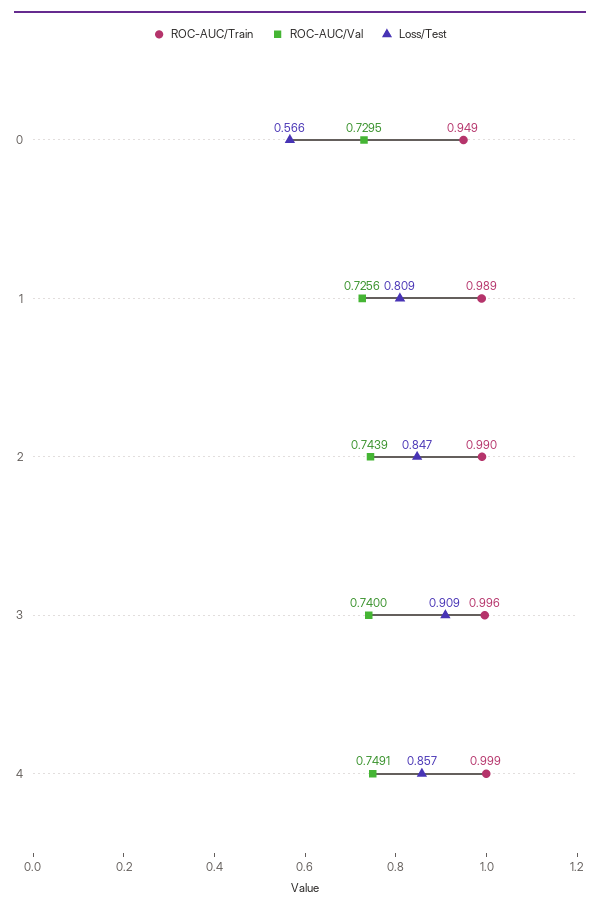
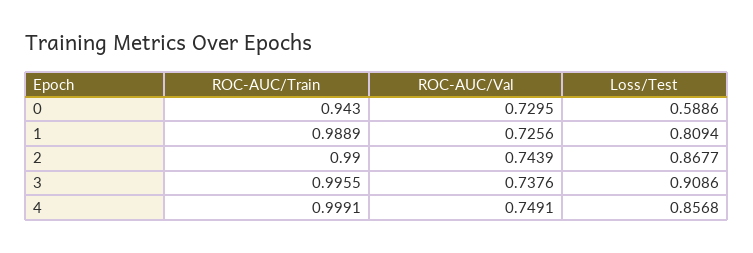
  {
    "ROC-AUC/Train": {
-     "0": 0.949,
+     "0": 0.943,
      "1": 0.9889,
      "2": 0.99,
      "3": 0.9955,
      "4": 0.9991
    },
    "ROC-AUC/Val": {
      "0": 0.7295,
      "1": 0.7256,
      "2": 0.7439,
-     "3": 0.74,
+     "3": 0.7376,
      "4": 0.7491
    },
    "Loss/Test": {
-     "0": 0.566,
+     "0": 0.5886,
      "1": 0.8094,
-     "2": 0.847,
+     "2": 0.8677,
      "3": 0.9086,
      "4": 0.8568
    }
  }

